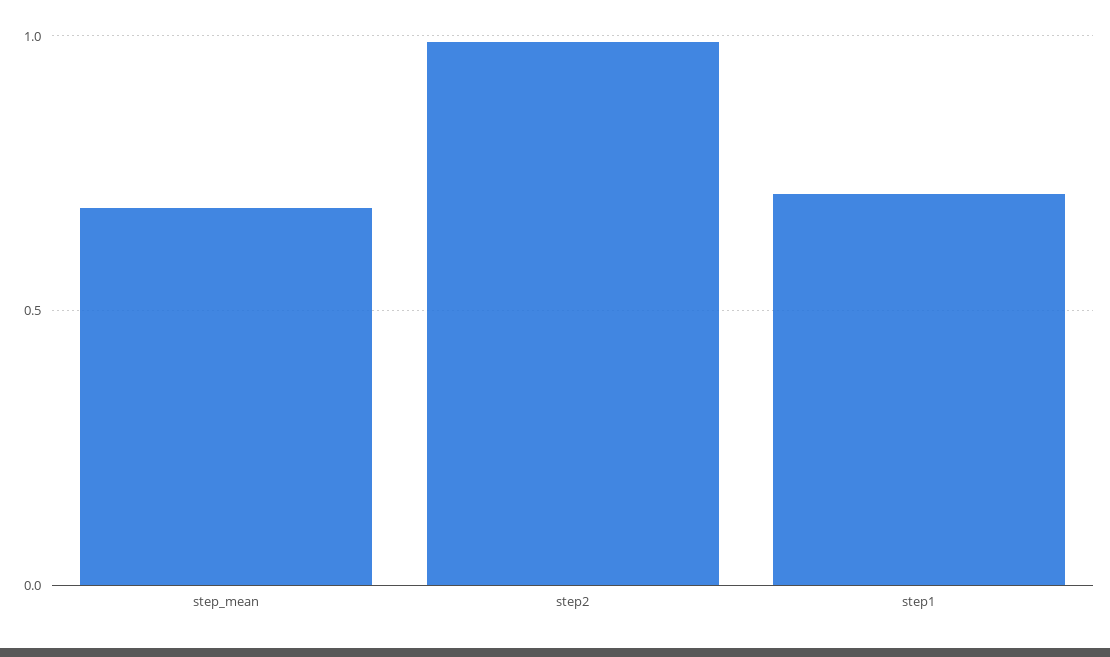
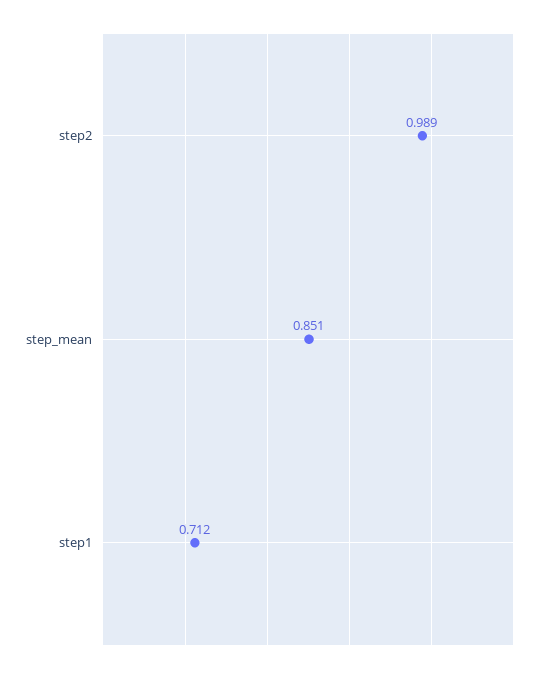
  {
-   "step_mean": 0.7,
+   "step_mean": 0.851,
    "step2": 0.989,
    "step1": 0.712
  }

